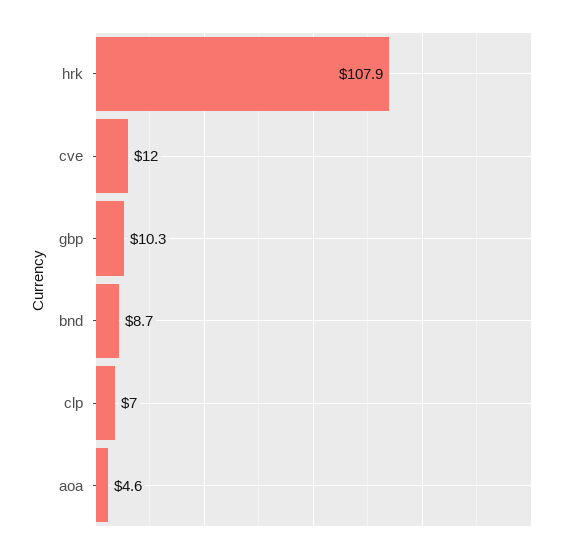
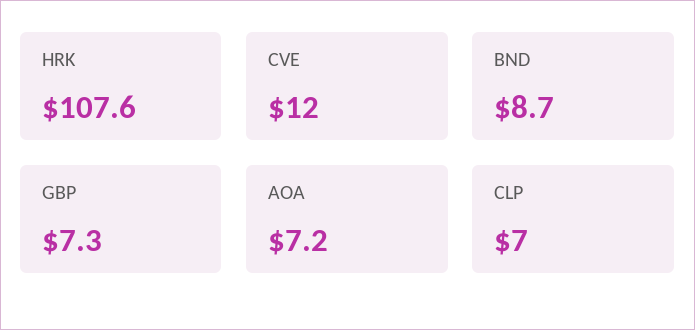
  {
-   "hrk": 107.9,
+   "hrk": 107.6,
    "cve": 12,
-   "gbp": 10.3,
+   "gbp": 7.3,
    "bnd": 8.7,
    "clp": 7,
-   "aoa": 4.6
+   "aoa": 7.2
  }

